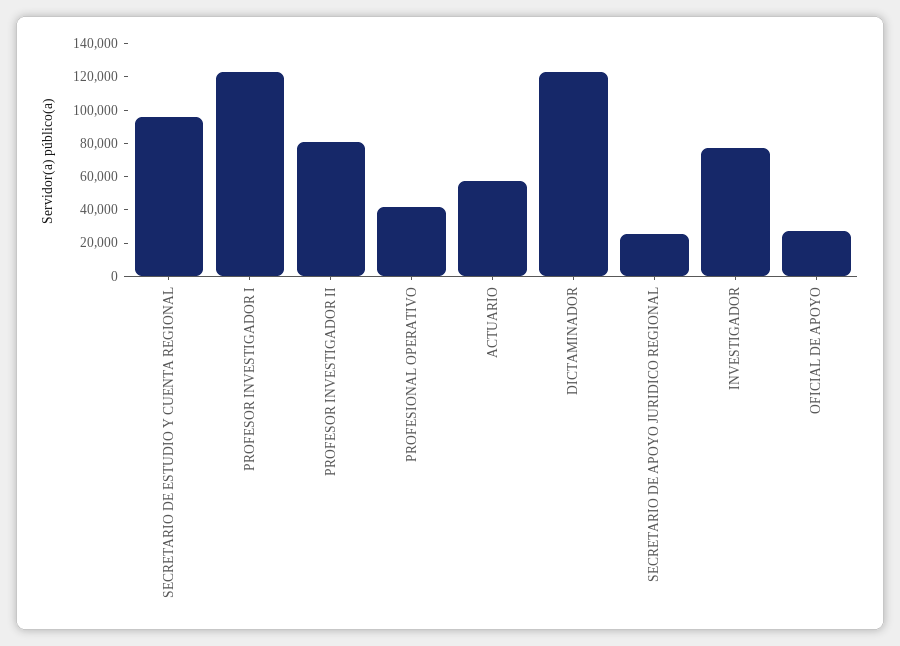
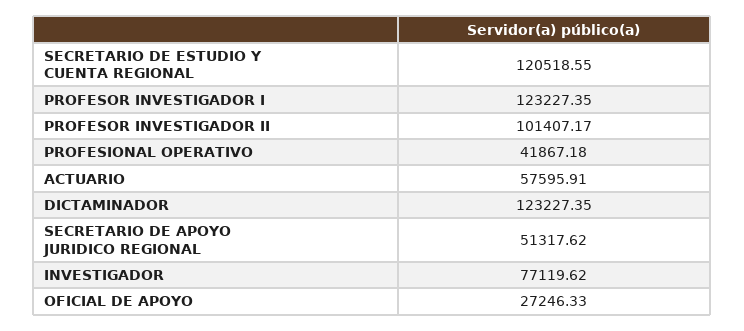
  {
-   "SECRETARIO DE ESTUDIO Y CUENTA REGIONAL": 95000,
+   "SECRETARIO DE ESTUDIO Y CUENTA REGIONAL": 120518.55,
    "PROFESOR INVESTIGADOR I": 123227.35,
-   "PROFESOR INVESTIGADOR II": 80000,
+   "PROFESOR INVESTIGADOR II": 101407.17,
    "PROFESIONAL OPERATIVO": 41867.18,
    "ACTUARIO": 57595.91,
    "DICTAMINADOR": 123227.35,
-   "SECRETARIO DE APOYO JURIDICO REGIONAL": 25000,
+   "SECRETARIO DE APOYO JURIDICO REGIONAL": 51317.62,
    "INVESTIGADOR": 77119.62,
    "OFICIAL DE APOYO": 27246.33
  }

